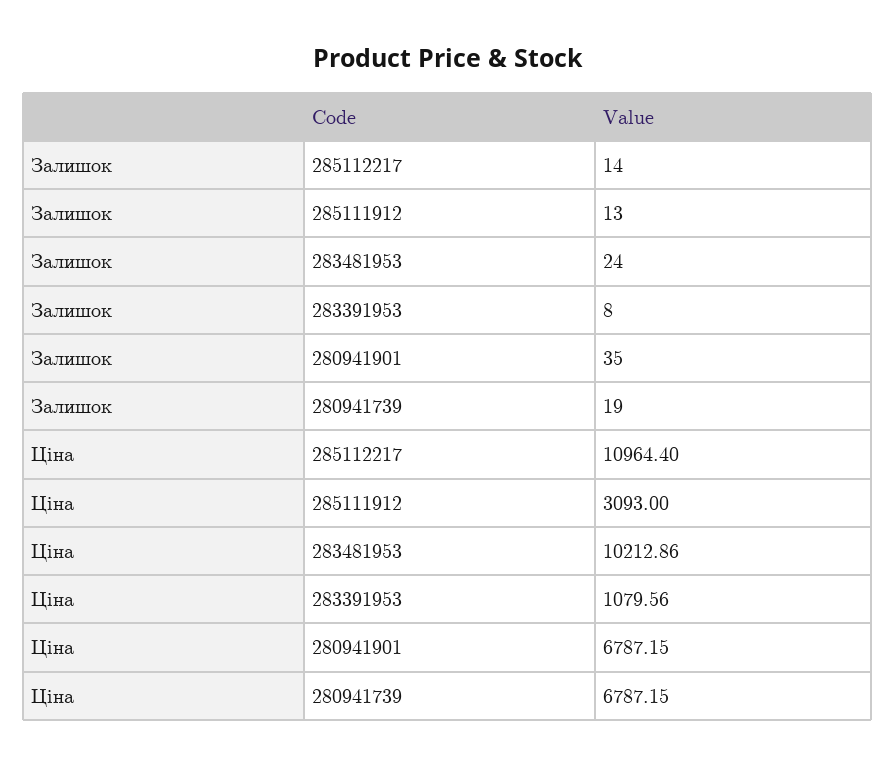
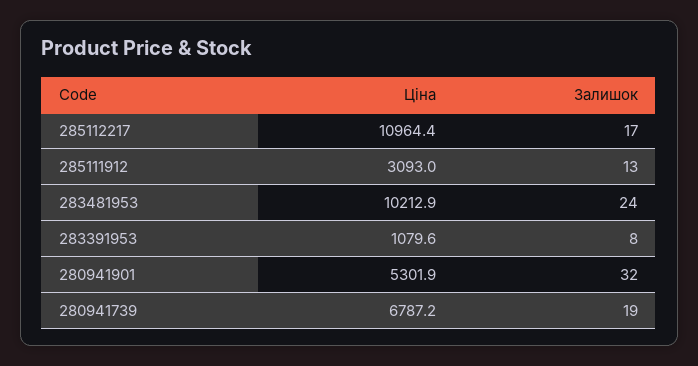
  {
    "Залишок": {
-     "285112217": 14,
+     "285112217": 17,
      "285111912": 13,
      "283481953": 24,
      "283391953": 8,
-     "280941901": 35,
+     "280941901": 32,
      "280941739": 19
    },
    "Ціна": {
      "285112217": 10964.4,
      "285111912": 3093,
      "283481953": 10212.86,
      "283391953": 1079.56,
-     "280941901": 6787.15,
+     "280941901": 5301.9,
      "280941739": 6787.15
    }
  }

